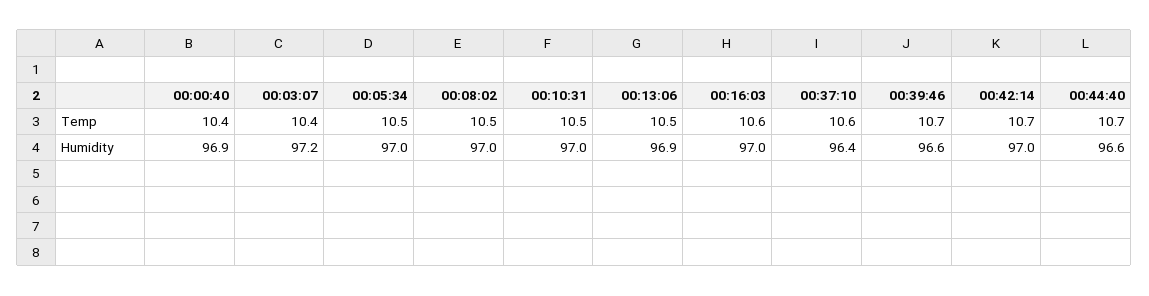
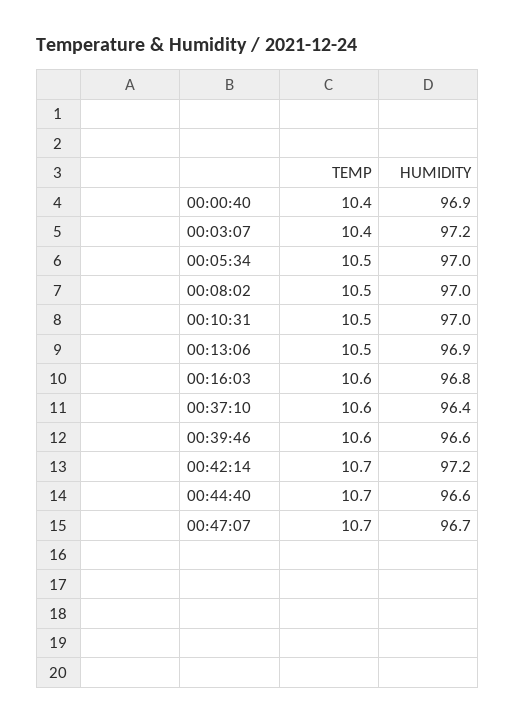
  {
    "00:00:40": {
      "Temp": 10.4,
      "Humidity": 96.9
    },
    "00:03:07": {
      "Temp": 10.4,
      "Humidity": 97.2
    },
    "00:05:34": {
      "Temp": 10.5,
      "Humidity": 97
    },
    "00:08:02": {
      "Temp": 10.5,
      "Humidity": 97
    },
    "00:10:31": {
      "Temp": 10.5,
      "Humidity": 97
    },
    "00:13:06": {
      "Temp": 10.5,
      "Humidity": 96.9
    },
    "00:16:03": {
      "Temp": 10.6,
-     "Humidity": 97
+     "Humidity": 96.8
    },
    "00:37:10": {
      "Temp": 10.6,
      "Humidity": 96.4
    },
    "00:39:46": {
-     "Temp": 10.7,
+     "Temp": 10.6,
      "Humidity": 96.6
    },
    "00:42:14": {
      "Temp": 10.7,
-     "Humidity": 97
+     "Humidity": 97.2
    },
    "00:44:40": {
      "Temp": 10.7,
      "Humidity": 96.6
-   }
+   },
+   "00:47:07": {
+     "Temp": 10.7,
+     "Humidity": 96.7
+   }
  }

